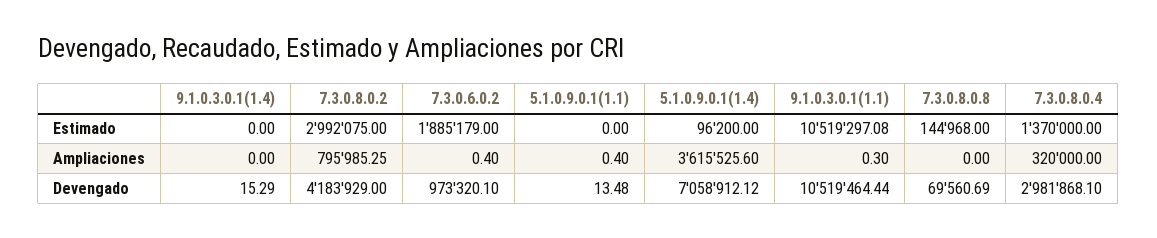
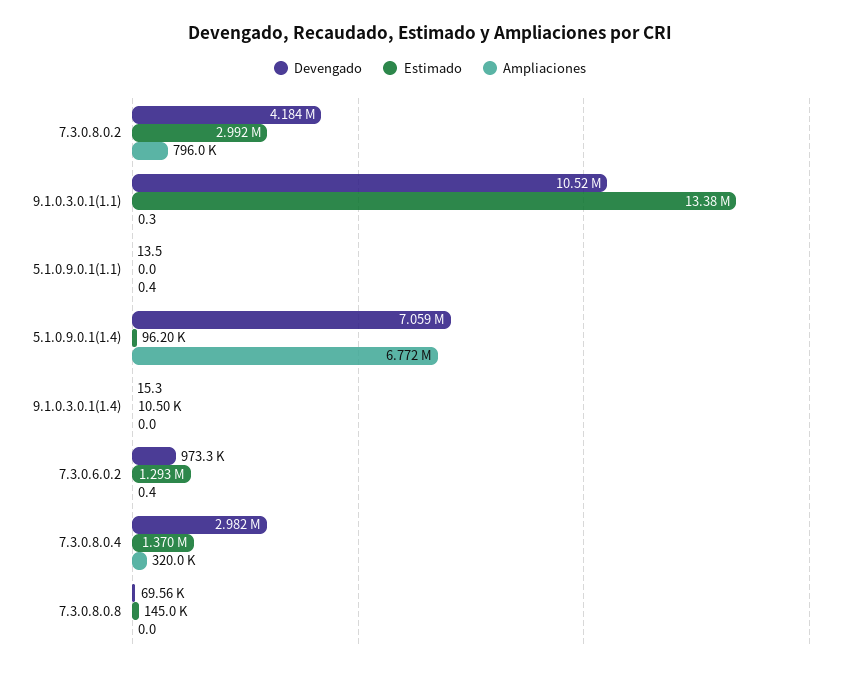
  {
    "Estimado": {
-     "9.1.0.3.0.1(1.4)": 0,
+     "9.1.0.3.0.1(1.4)": 10500,
      "7.3.0.8.0.2": 2992075,
-     "7.3.0.6.0.2": 1885179,
+     "7.3.0.6.0.2": 1293000,
      "5.1.0.9.0.1(1.1)": 0,
      "5.1.0.9.0.1(1.4)": 96200,
-     "9.1.0.3.0.1(1.1)": 10519297.08,
+     "9.1.0.3.0.1(1.1)": 13380000,
      "7.3.0.8.0.8": 144968,
      "7.3.0.8.0.4": 1370000
    },
    "Ampliaciones": {
      "9.1.0.3.0.1(1.4)": 0,
      "7.3.0.8.0.2": 795985.25,
      "7.3.0.6.0.2": 0.4,
      "5.1.0.9.0.1(1.1)": 0.4,
-     "5.1.0.9.0.1(1.4)": 3615525.6,
+     "5.1.0.9.0.1(1.4)": 6772000,
      "9.1.0.3.0.1(1.1)": 0.3,
      "7.3.0.8.0.8": 0,
      "7.3.0.8.0.4": 320000
    },
    "Devengado": {
      "9.1.0.3.0.1(1.4)": 15.29,
      "7.3.0.8.0.2": 4183929,
      "7.3.0.6.0.2": 973320.1,
      "5.1.0.9.0.1(1.1)": 13.48,
      "5.1.0.9.0.1(1.4)": 7058912.12,
      "9.1.0.3.0.1(1.1)": 10519464.44,
      "7.3.0.8.0.8": 69560.69,
      "7.3.0.8.0.4": 2981868.1
    }
  }

